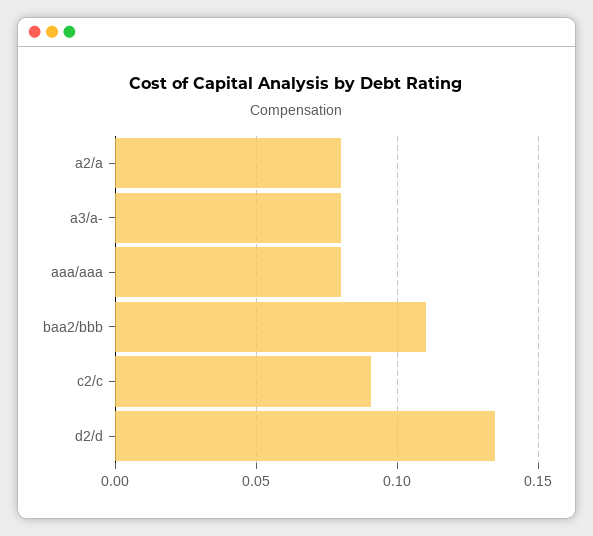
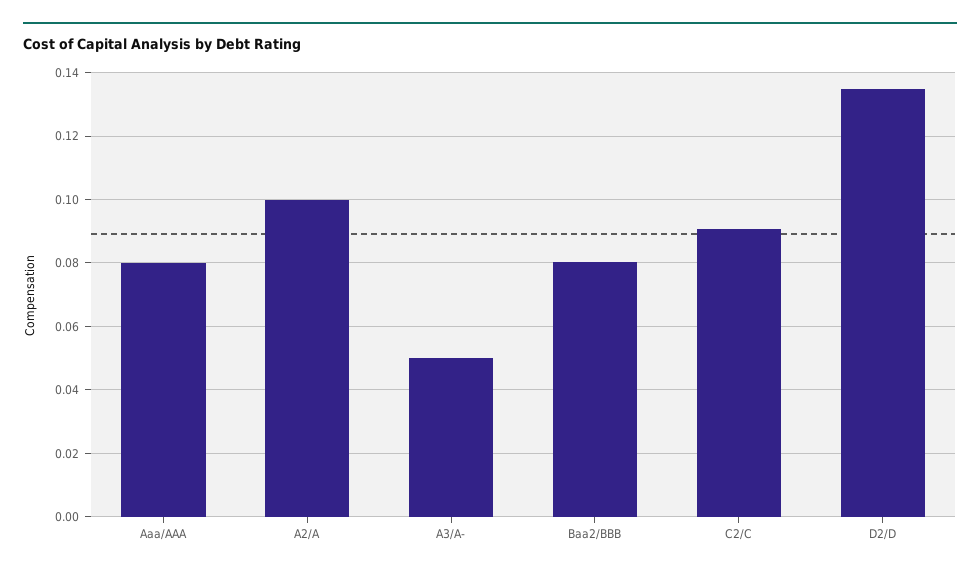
  {
-   "a2/a": 0.08,
+   "a2/a": 0.1,
-   "a3/a-": 0.08,
+   "a3/a-": 0.05,
    "aaa/aaa": 0.08,
-   "baa2/bbb": 0.11,
+   "baa2/bbb": 0.08,
    "c2/c": 0.09,
    "d2/d": 0.134
  }

